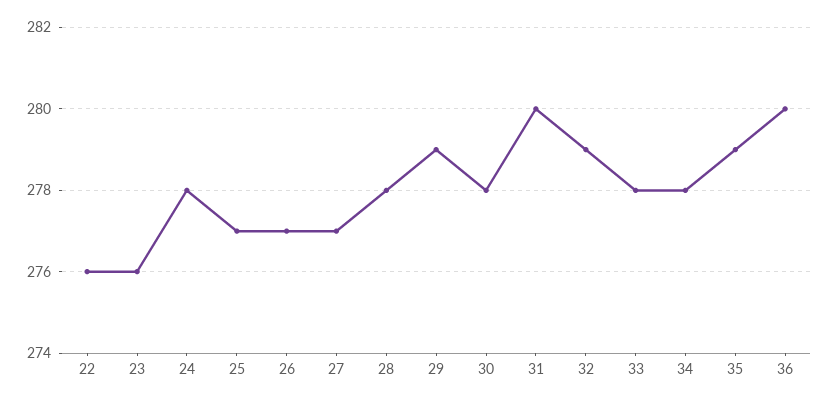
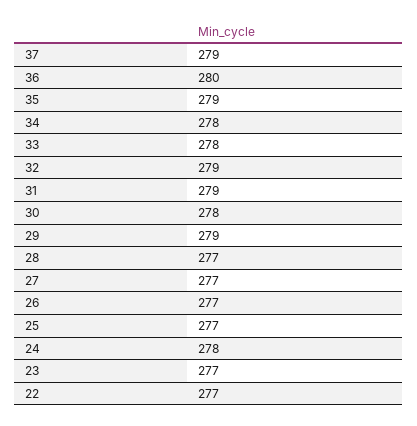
  {
-   "22": 276,
+   "22": 277,
-   "23": 276,
+   "23": 277,
    "24": 278,
    "25": 277,
    "26": 277,
    "27": 277,
-   "28": 278,
+   "28": 277,
    "29": 279,
    "30": 278,
-   "31": 280,
+   "31": 279,
    "32": 279,
    "33": 278,
    "34": 278,
    "35": 279,
-   "36": 280
+   "36": 280,
+   "37": 279
  }

